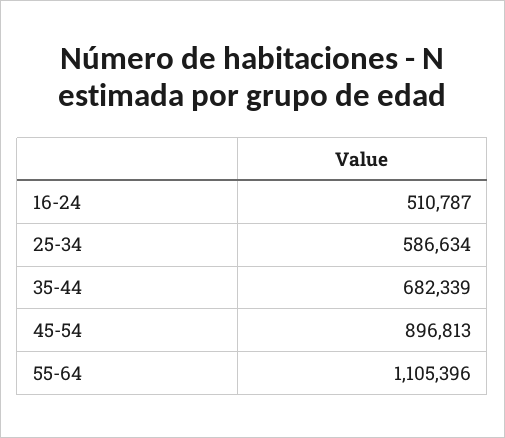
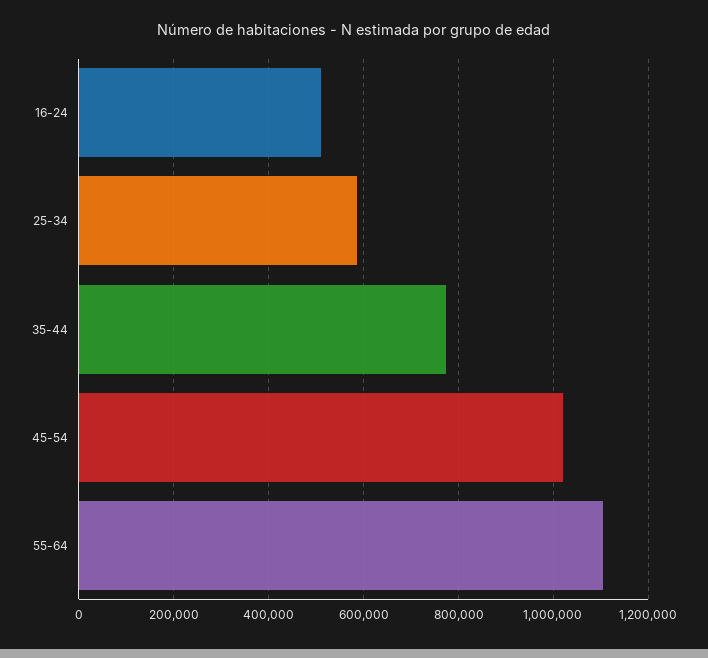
  {
    "16-24": 510787,
    "25-34": 586634,
-   "35-44": 682339,
+   "35-44": 780000,
-   "45-54": 896813,
+   "45-54": 1020000,
    "55-64": 1105396
  }

